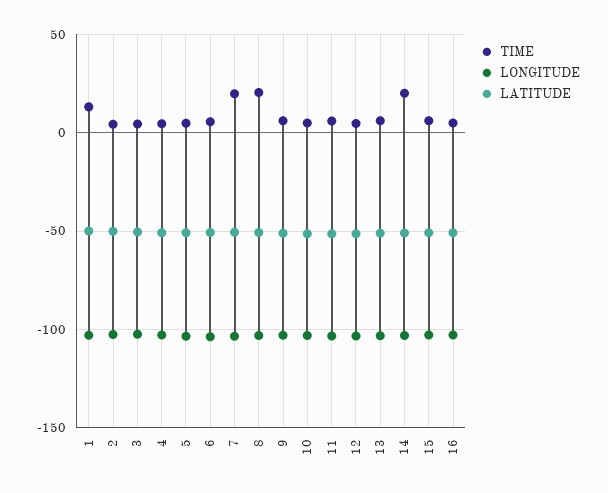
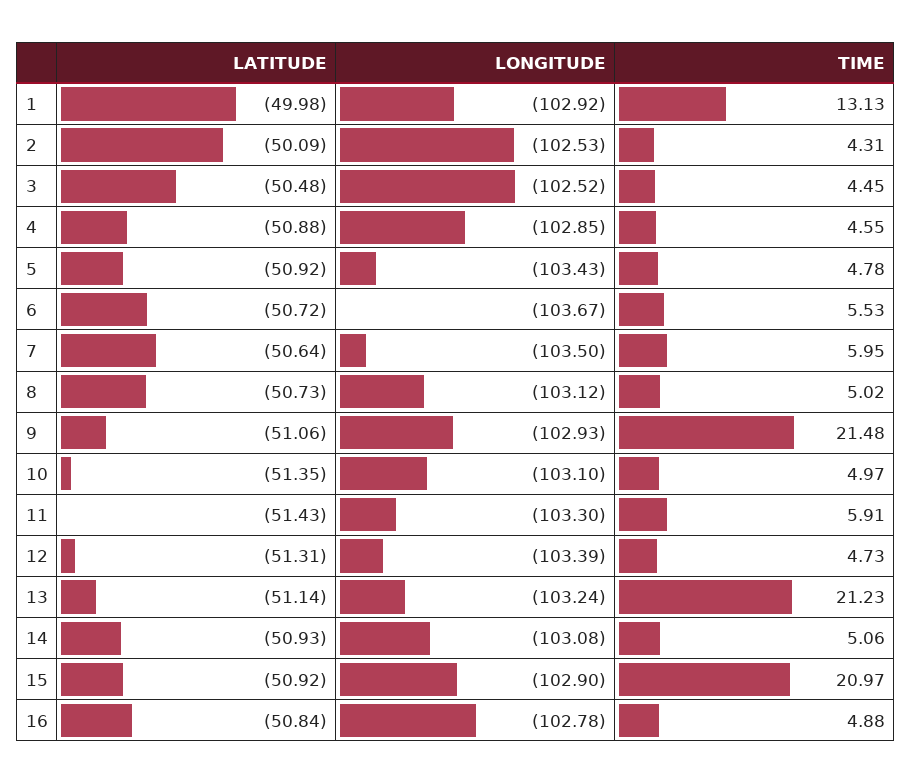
  {
    "TIME": {
      "1": 13.13,
      "2": 4.31,
      "3": 4.45,
      "4": 4.55,
      "5": 4.78,
      "6": 5.53,
-     "7": 20,
+     "7": 5.95,
-     "8": 20,
+     "8": 5.02,
-     "9": 5,
+     "9": 21.48,
      "10": 4.97,
      "11": 5.91,
      "12": 4.73,
-     "13": 5,
+     "13": 21.23,
-     "14": 20,
+     "14": 5.06,
-     "15": 5,
+     "15": 20.97,
      "16": 4.88
    },
    "LONGITUDE": {
      "1": -102.92,
      "2": -102.53,
      "3": -102.52,
      "4": -102.85,
      "5": -103.43,
      "6": -103.67,
      "7": -103.5,
      "8": -103.12,
      "9": -102.93,
      "10": -103.1,
      "11": -103.3,
      "12": -103.39,
      "13": -103.24,
      "14": -103.08,
      "15": -102.9,
      "16": -102.78
    },
    "LATITUDE": {
      "1": -49.98,
      "2": -50.09,
      "3": -50.48,
      "4": -50.88,
      "5": -50.92,
      "6": -50.72,
      "7": -50.64,
      "8": -50.73,
      "9": -51.06,
      "10": -51.35,
      "11": -51.43,
      "12": -51.31,
      "13": -51.14,
      "14": -50.93,
      "15": -50.92,
      "16": -50.84
    }
  }

